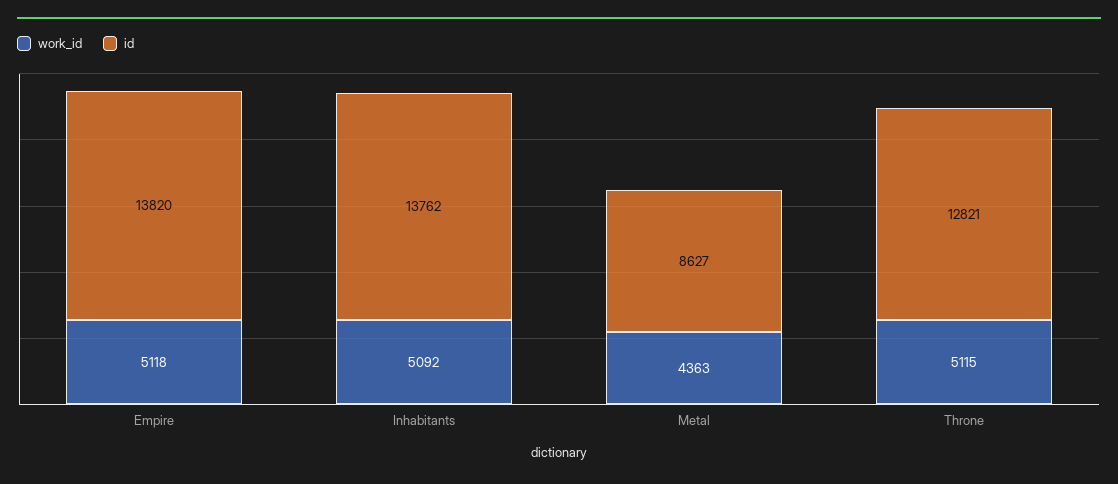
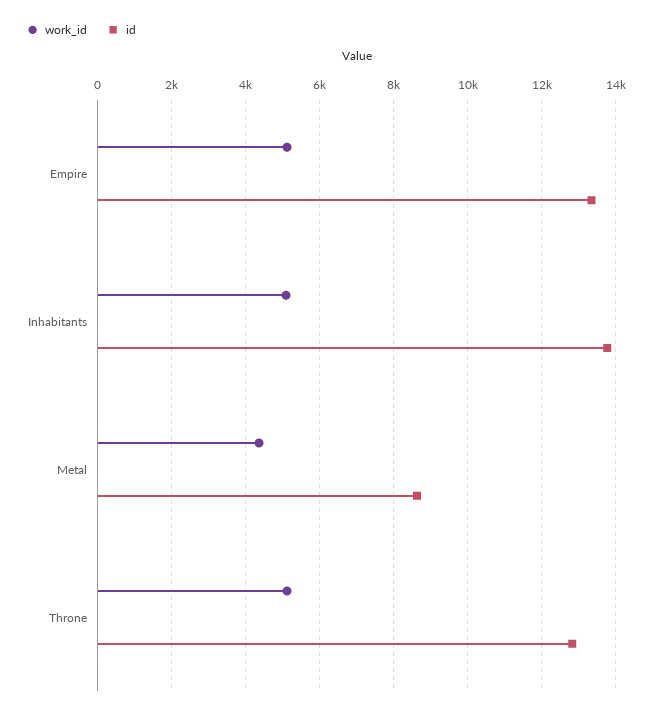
  {
    "work_id": {
      "Empire": 5118,
      "Inhabitants": 5092,
      "Metal": 4363,
      "Throne": 5115
    },
    "id": {
-     "Empire": 13820,
+     "Empire": 13400,
      "Inhabitants": 13762,
      "Metal": 8627,
      "Throne": 12821
    }
  }

